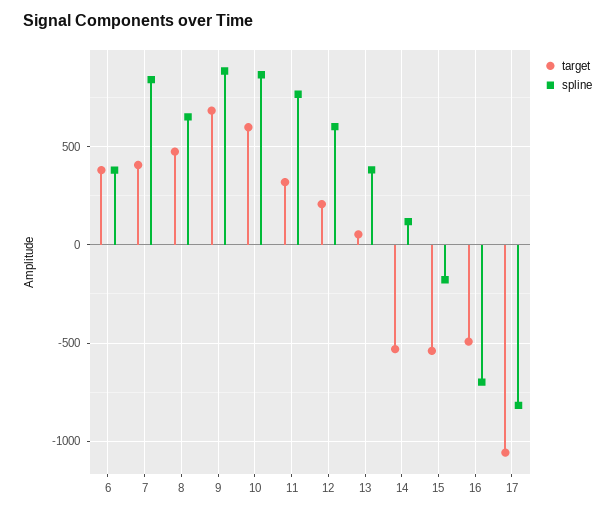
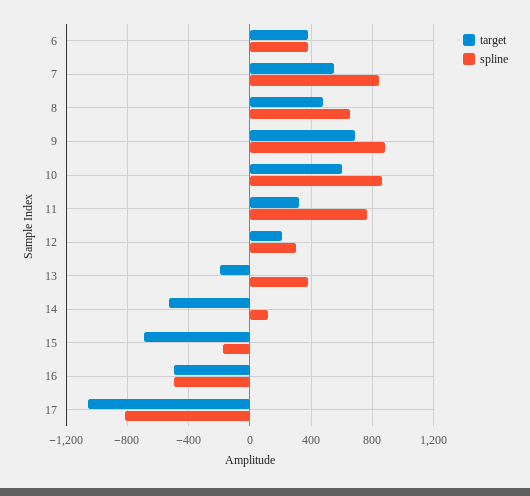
  {
    "target": {
      "6": 400,
-     "7": 400,
+     "7": 550,
      "8": 450,
      "9": 700,
      "10": 600,
      "11": 300,
      "12": 200,
-     "13": 50,
+     "13": -200,
      "14": -550,
-     "15": -550,
+     "15": -700,
      "16": -500,
      "17": -1050
    },
    "spline": {
      "6": 400,
      "7": 850,
      "8": 650,
      "9": 900,
      "10": 850,
      "11": 750,
-     "12": 600,
+     "12": 300,
      "13": 400,
      "14": 100,
      "15": -200,
-     "16": -700,
+     "16": -500,
      "17": -800
    }
  }

